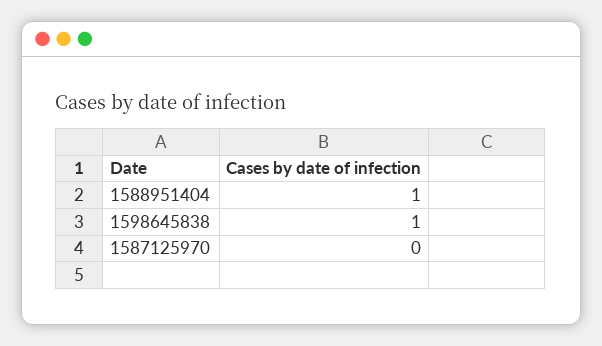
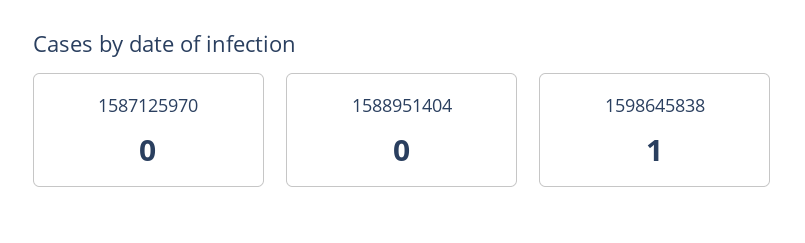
  {
-   "1588951404": 1,
+   "1588951404": 0,
    "1598645838": 1,
    "1587125970": 0
  }

